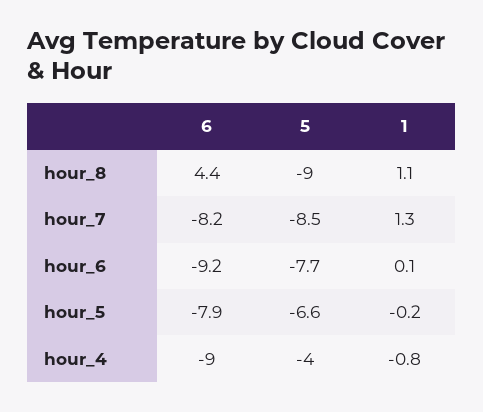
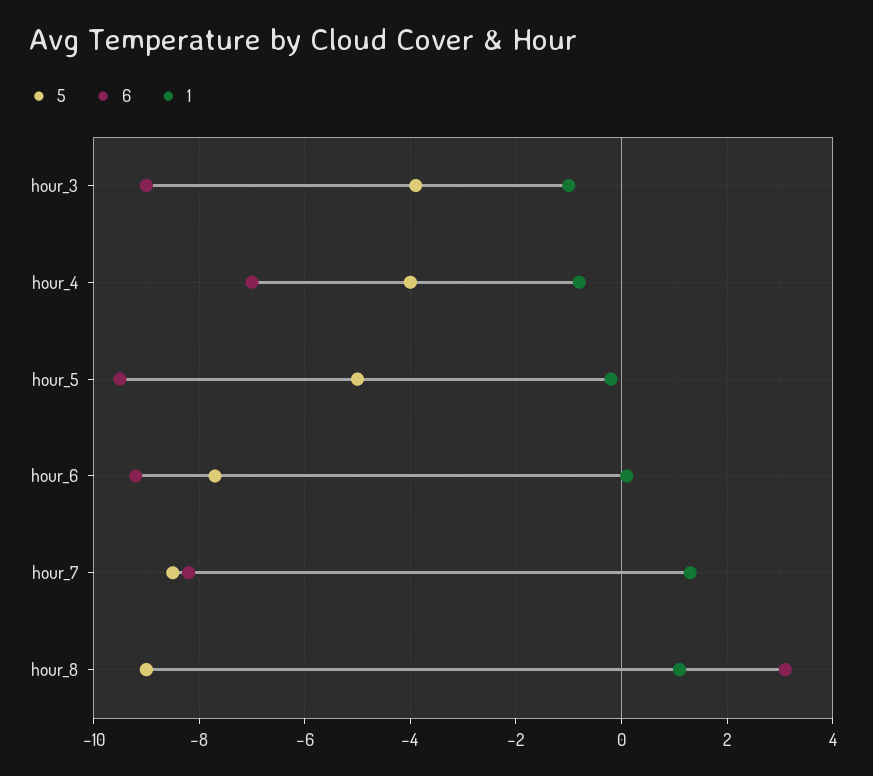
  {
    "6": {
-     "hour_8": 4.4,
+     "hour_8": 3,
      "hour_7": -8.2,
      "hour_6": -9.2,
-     "hour_5": -7.9,
+     "hour_5": -9.5,
-     "hour_4": -9
+     "hour_4": -7,
+     "hour_3": -9
    },
    "5": {
      "hour_8": -9,
      "hour_7": -8.5,
      "hour_6": -7.7,
-     "hour_5": -6.6,
+     "hour_5": -5,
-     "hour_4": -4
+     "hour_4": -4,
+     "hour_3": -4
    },
    "1": {
      "hour_8": 1.1,
      "hour_7": 1.3,
      "hour_6": 0.1,
      "hour_5": -0.2,
-     "hour_4": -0.8
+     "hour_4": -0.8,
+     "hour_3": -1
    }
  }

